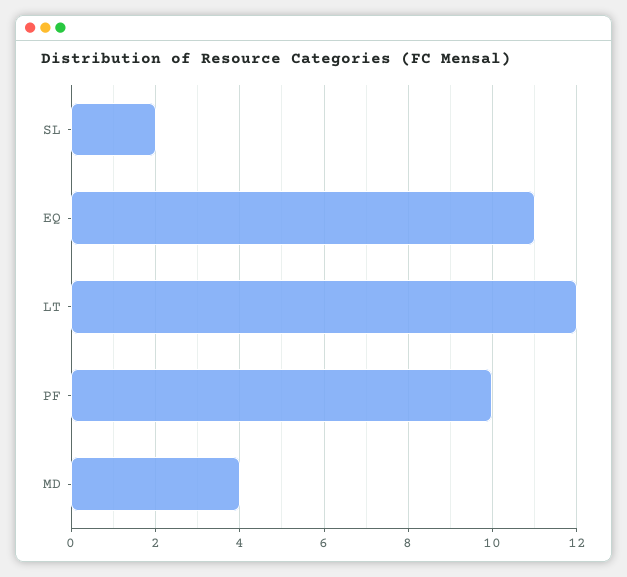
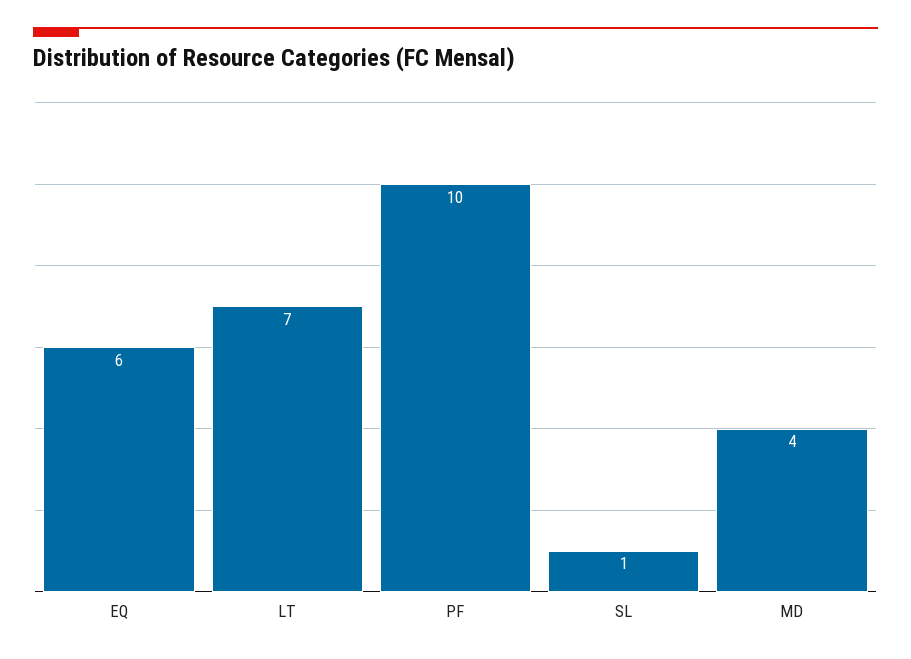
  {
-   "SL": 2,
+   "SL": 1,
-   "EQ": 11,
+   "EQ": 6,
-   "LT": 12,
+   "LT": 7,
    "PF": 10,
    "MD": 4
  }

